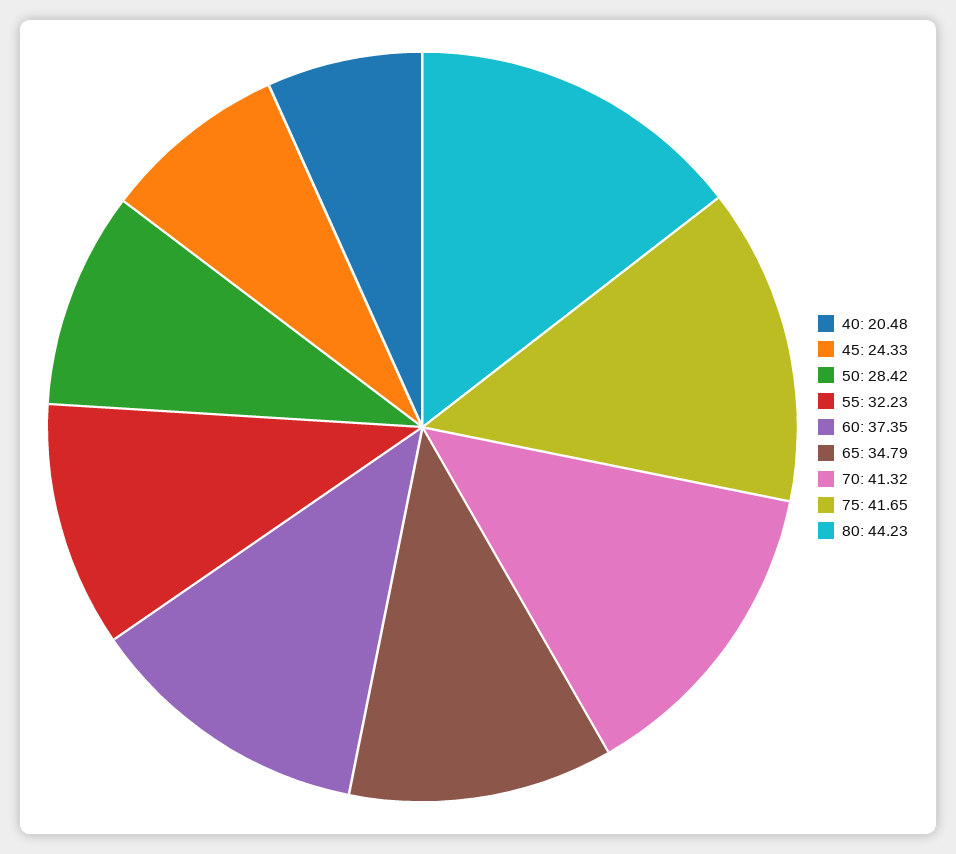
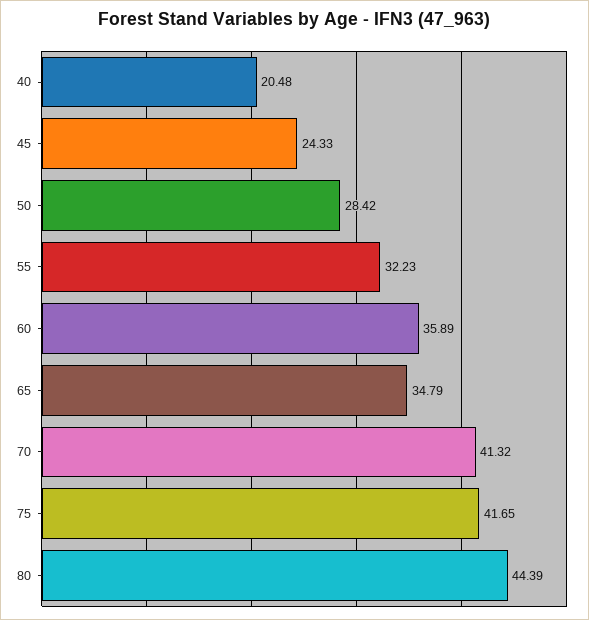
  {
    "40": 20.48,
    "45": 24.33,
    "50": 28.42,
    "55": 32.23,
-   "60": 37.35,
+   "60": 35.89,
    "65": 34.79,
    "70": 41.32,
    "75": 41.65,
-   "80": 44.23
+   "80": 44.39
  }

